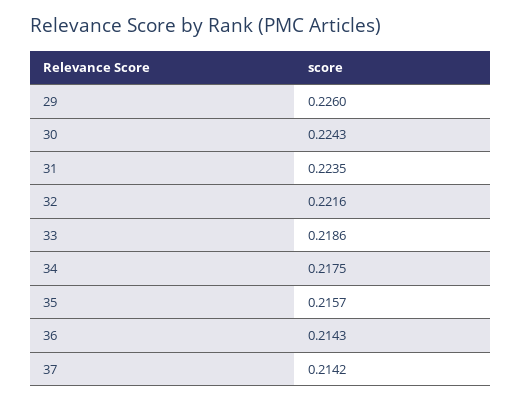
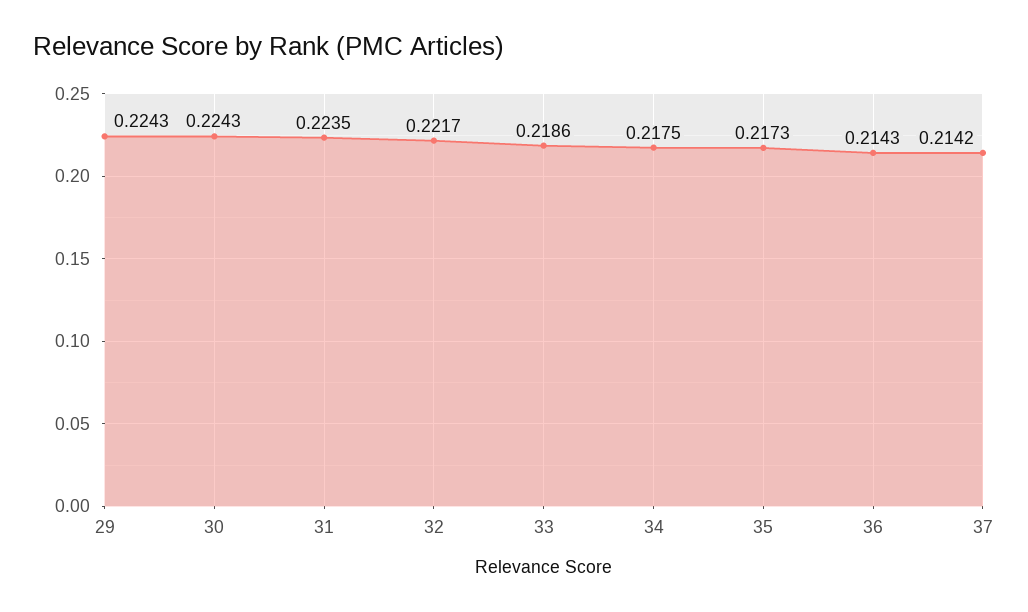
  {
-   "29": 0.226,
+   "29": 0.2243,
    "30": 0.2243,
    "31": 0.2235,
-   "32": 0.2216,
+   "32": 0.2217,
    "33": 0.2186,
    "34": 0.2175,
-   "35": 0.2157,
+   "35": 0.2173,
    "36": 0.2143,
    "37": 0.2142
  }

